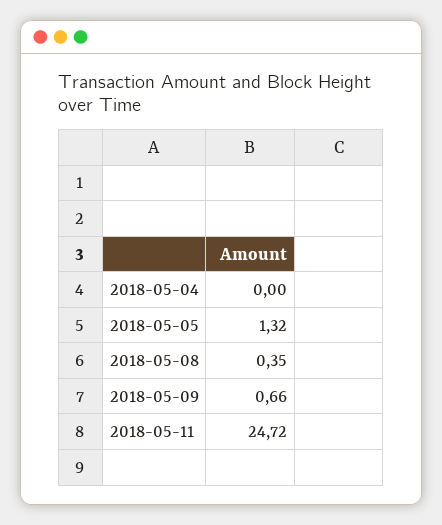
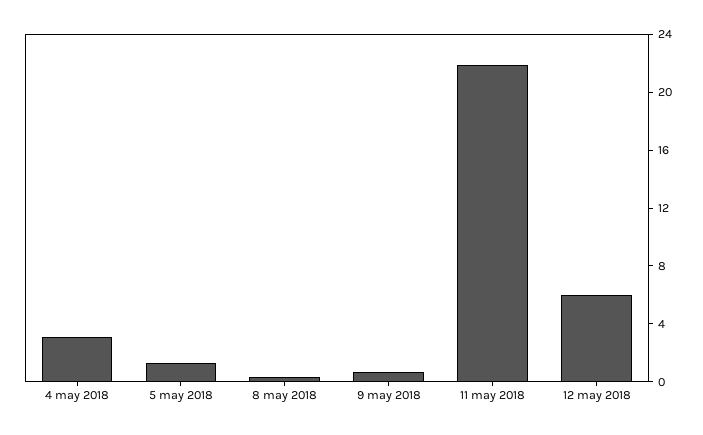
  {
-   "2018-05-04": 0,
+   "2018-05-04": 3,
    "2018-05-05": 1.32,
    "2018-05-08": 0.35,
    "2018-05-09": 0.66,
-   "2018-05-11": 24.72
+   "2018-05-11": 22,
+   "12 may 2018": 6
  }

